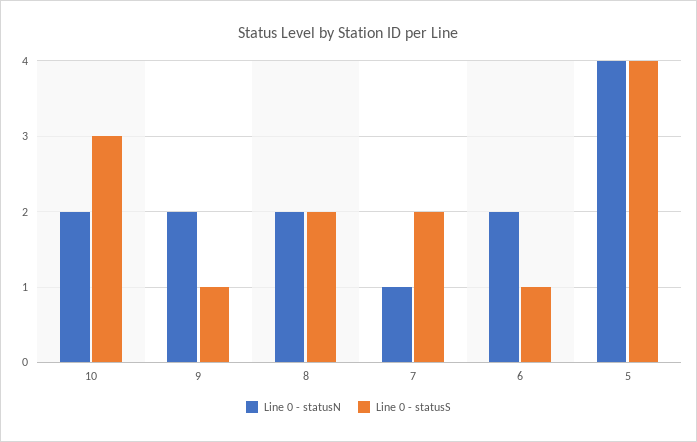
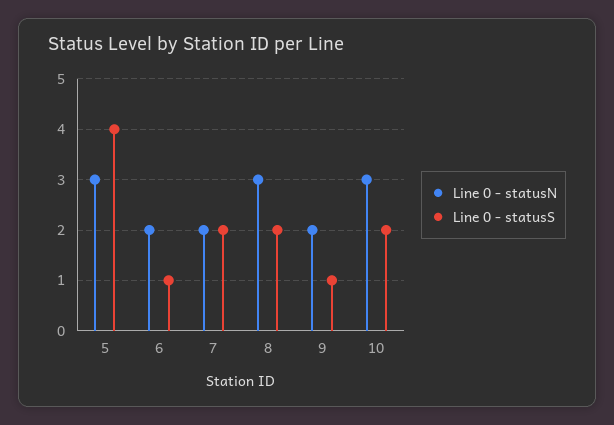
  {
    "Line 0 - statusN": {
-     "10": 2,
+     "10": 3,
      "9": 2,
-     "8": 2,
+     "8": 3,
-     "7": 1,
+     "7": 2,
      "6": 2,
-     "5": 4
+     "5": 3
    },
    "Line 0 - statusS": {
-     "10": 3,
+     "10": 2,
      "9": 1,
      "8": 2,
      "7": 2,
      "6": 1,
      "5": 4
    }
  }

